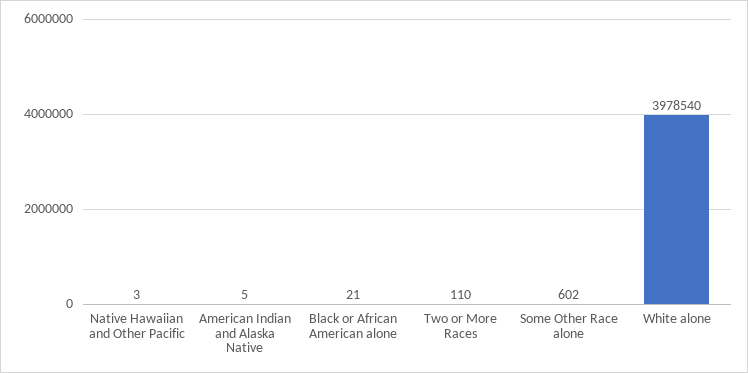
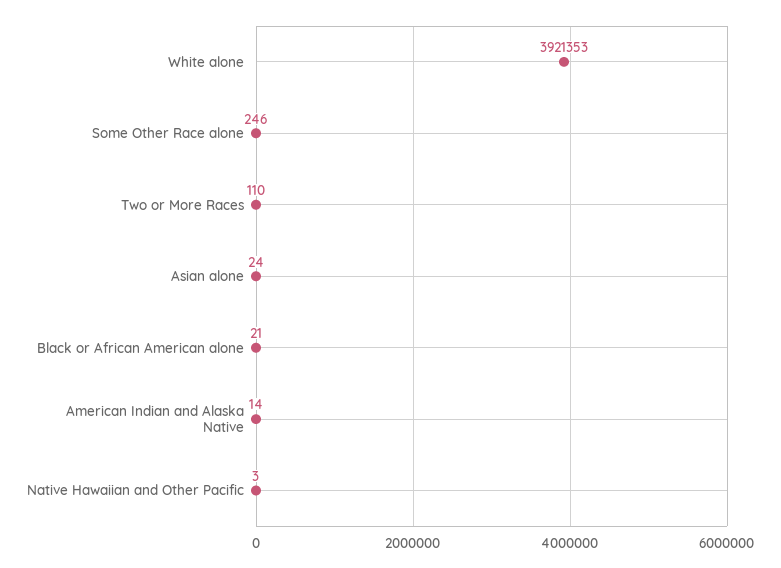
  {
    "Native Hawaiian and Other Pacific": 3,
-   "American Indian and Alaska Native": 5,
+   "American Indian and Alaska Native": 14,
    "Black or African American alone": 21,
    "Two or More Races": 110,
-   "Some Other Race alone": 602,
+   "Some Other Race alone": 246,
-   "White alone": 3978540
+   "White alone": 3921353,
+   "Asian alone": 24
  }

